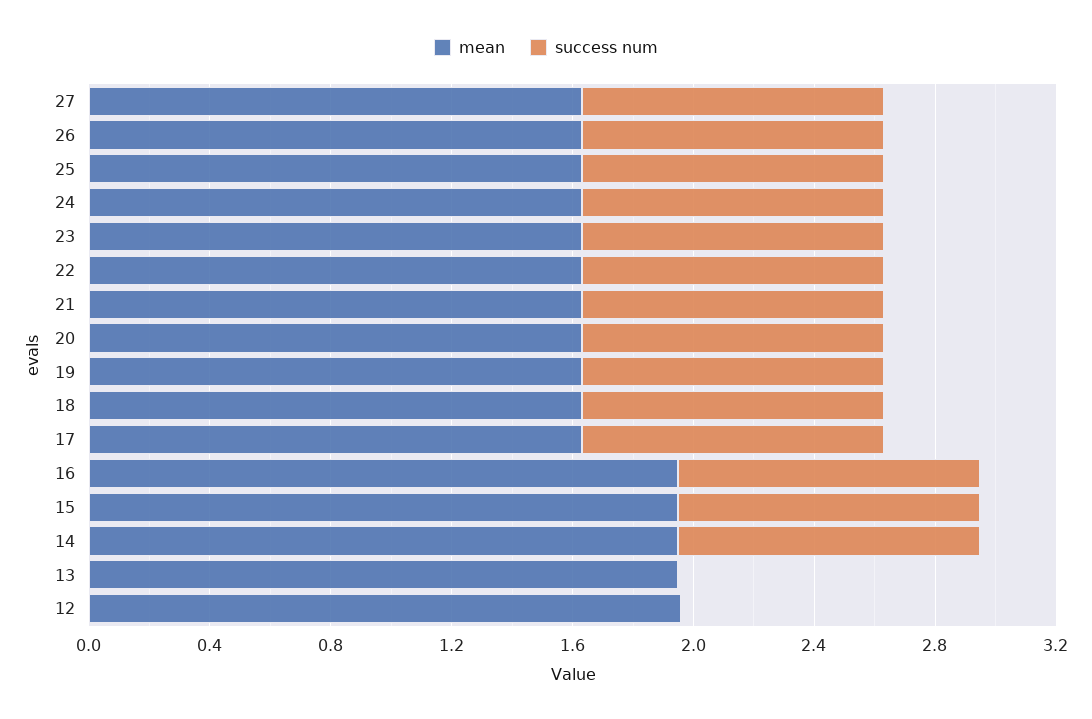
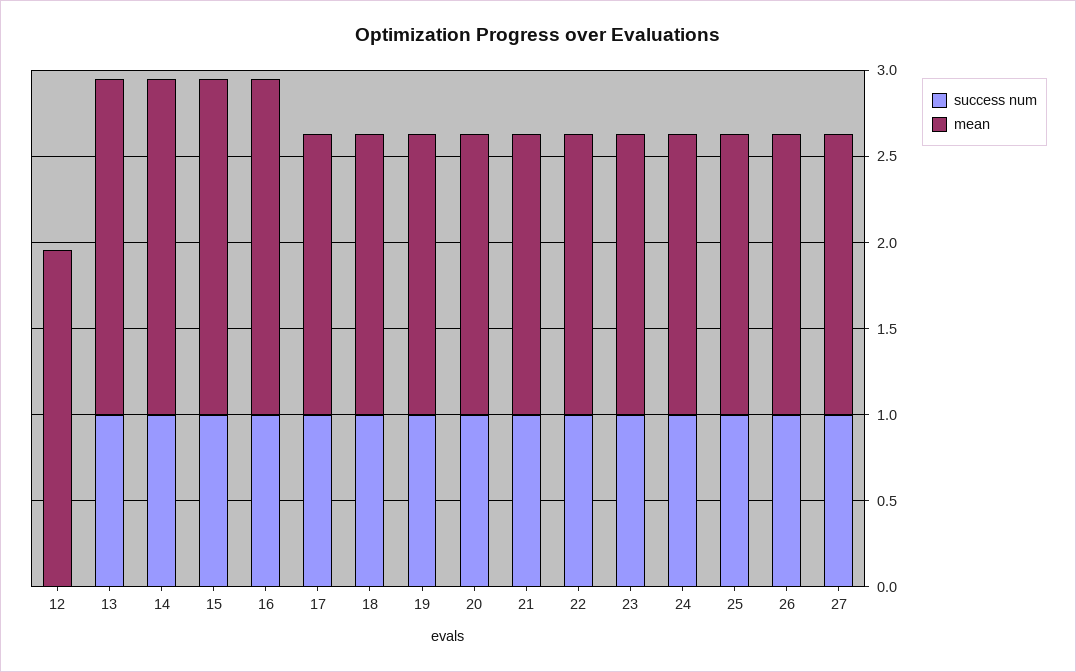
  {
    "mean": {
      "27": 1.6,
      "26": 1.6,
      "25": 1.6,
      "24": 1.6,
      "23": 1.6,
      "22": 1.6,
      "21": 1.6,
      "20": 1.6,
      "19": 1.6,
      "18": 1.6,
      "17": 1.6,
      "16": 1.9,
      "15": 1.9,
      "14": 1.9,
      "13": 1.9,
      "12": 2
    },
    "success num": {
      "27": 1,
      "26": 1,
      "25": 1,
      "24": 1,
      "23": 1,
      "22": 1,
      "21": 1,
      "20": 1,
      "19": 1,
      "18": 1,
      "17": 1,
      "16": 1,
      "15": 1,
      "14": 1,
-     "13": 0,
+     "13": 1,
      "12": 0
    }
  }

